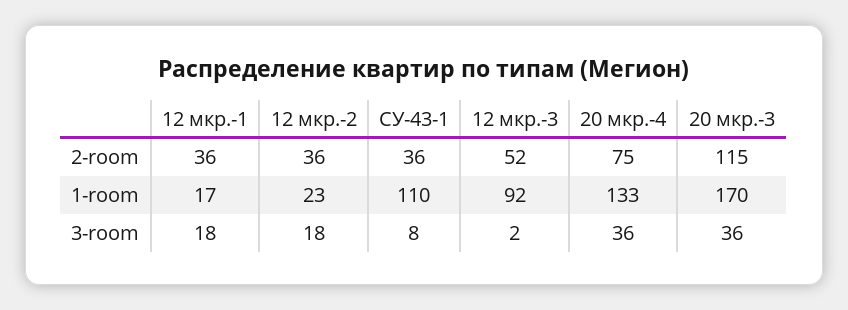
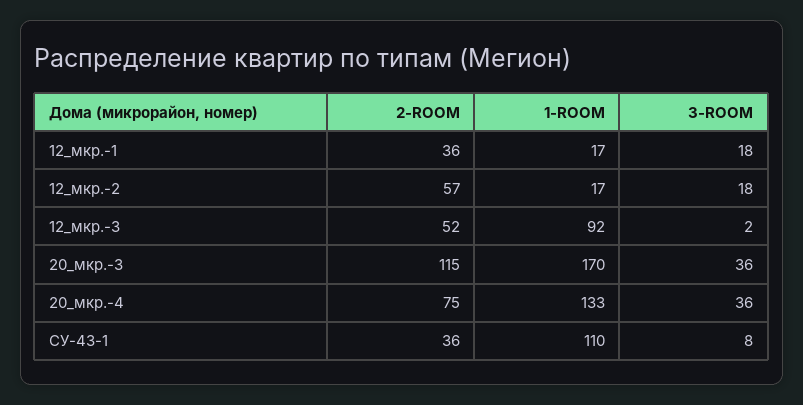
  {
    "12 мкр.-1": {
      "2-room": 36,
      "1-room": 17,
      "3-room": 18
    },
    "12 мкр.-2": {
-     "2-room": 36,
+     "2-room": 57,
-     "1-room": 23,
+     "1-room": 17,
      "3-room": 18
    },
    "СУ-43-1": {
      "2-room": 36,
      "1-room": 110,
      "3-room": 8
    },
    "12 мкр.-3": {
      "2-room": 52,
      "1-room": 92,
      "3-room": 2
    },
    "20 мкр.-4": {
      "2-room": 75,
      "1-room": 133,
      "3-room": 36
    },
    "20 мкр.-3": {
      "2-room": 115,
      "1-room": 170,
      "3-room": 36
    }
  }

